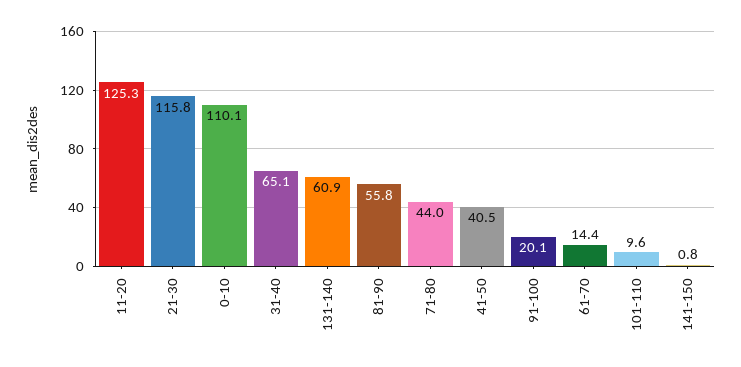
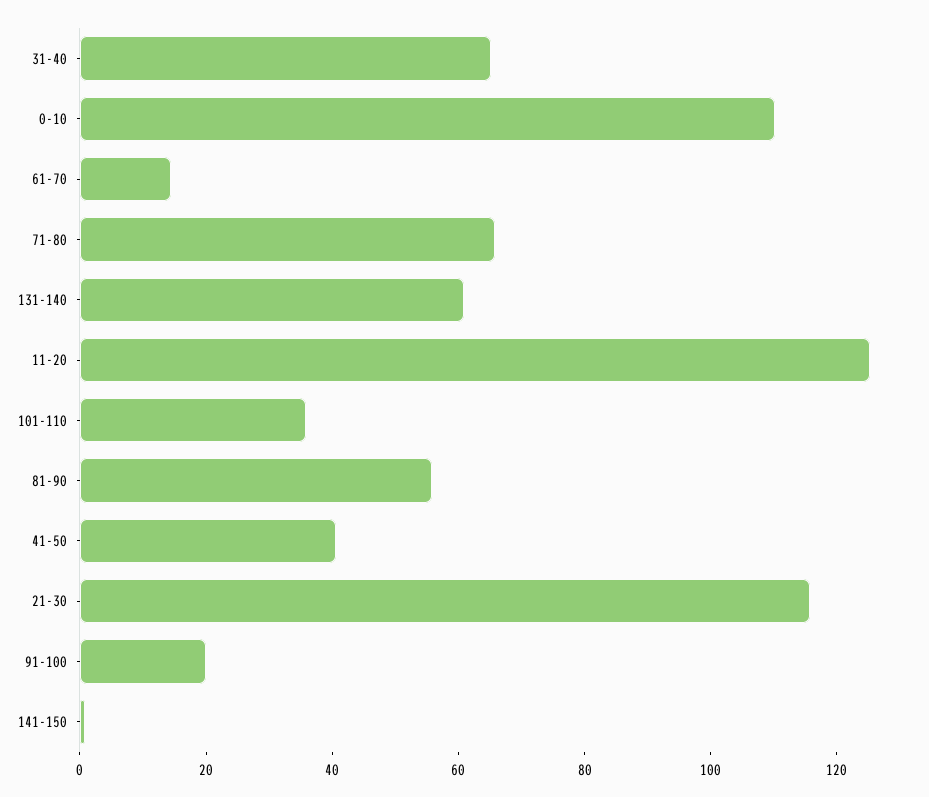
  {
    "11-20": 125.3,
    "21-30": 115.8,
    "0-10": 110.1,
    "31-40": 65.1,
    "131-140": 60.9,
    "81-90": 55.8,
-   "71-80": 44,
+   "71-80": 65,
    "41-50": 40.5,
    "91-100": 20.1,
    "61-70": 14.4,
-   "101-110": 9.6,
+   "101-110": 35,
    "141-150": 0.8
  }

